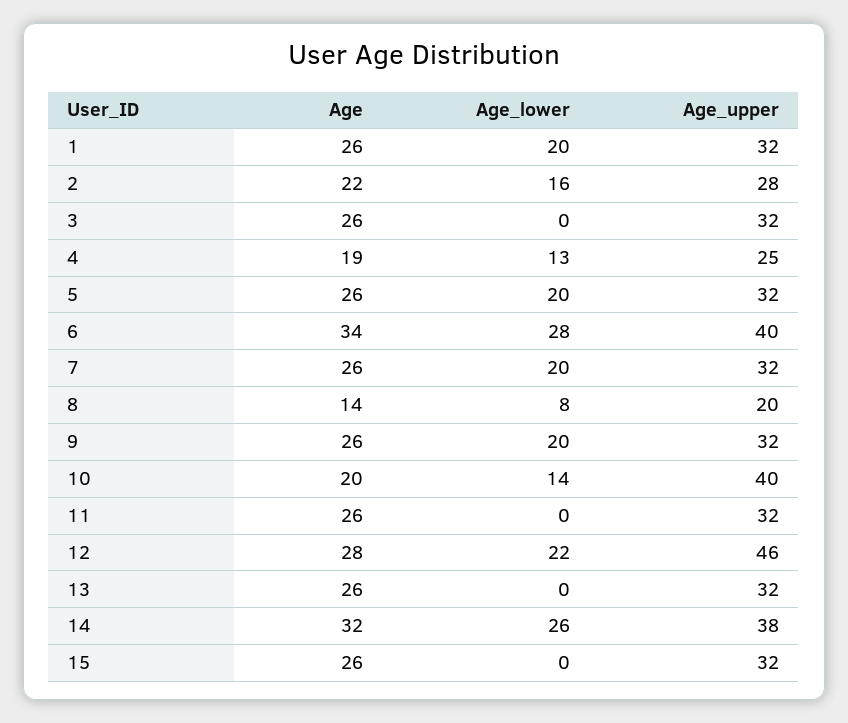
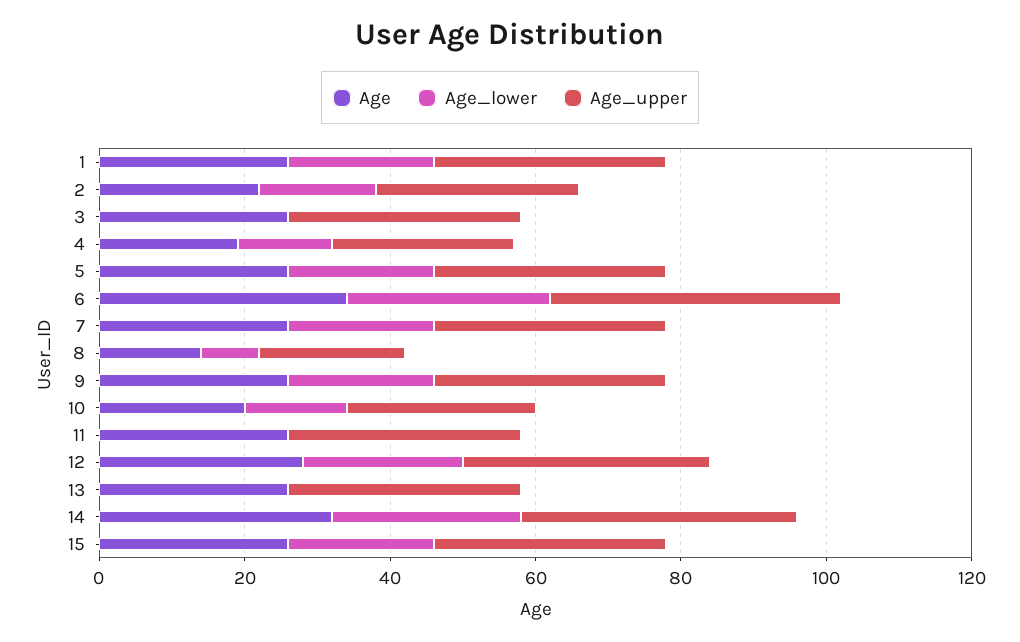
  {
    "Age": {
      "1": 26,
      "2": 22,
      "3": 26,
      "4": 19,
      "5": 26,
      "6": 34,
      "7": 26,
      "8": 14,
      "9": 26,
      "10": 20,
      "11": 26,
      "12": 28,
      "13": 26,
      "14": 32,
      "15": 26
    },
    "Age_lower": {
      "1": 20,
      "2": 16,
      "3": 0,
      "4": 13,
      "5": 20,
      "6": 28,
      "7": 20,
      "8": 8,
      "9": 20,
      "10": 14,
      "11": 0,
      "12": 22,
      "13": 0,
      "14": 26,
-     "15": 0
+     "15": 20
    },
    "Age_upper": {
      "1": 32,
      "2": 28,
      "3": 32,
      "4": 25,
      "5": 32,
      "6": 40,
      "7": 32,
      "8": 20,
      "9": 32,
-     "10": 40,
+     "10": 25,
      "11": 32,
-     "12": 46,
+     "12": 35,
      "13": 32,
      "14": 38,
      "15": 32
    }
  }

